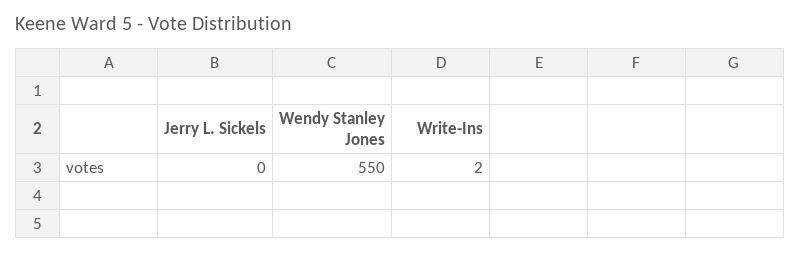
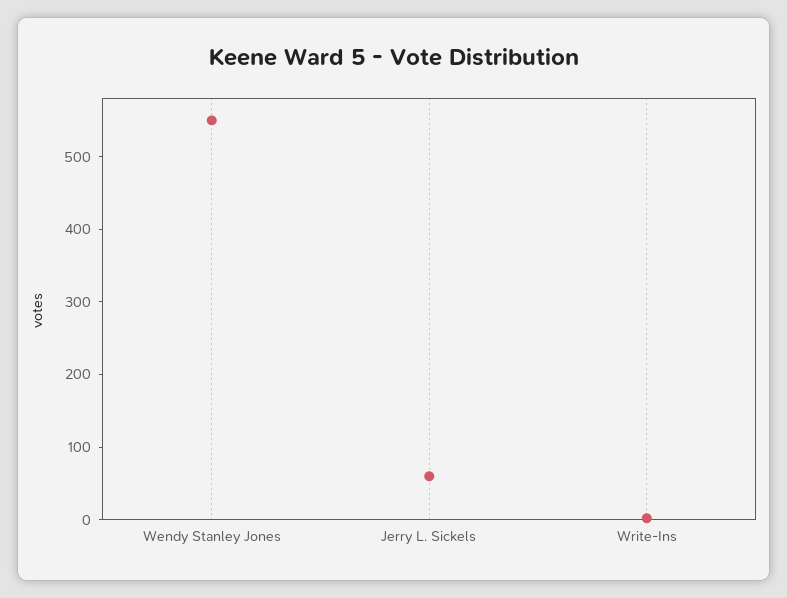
  {
-   "Jerry L. Sickels": 0,
+   "Jerry L. Sickels": 60,
    "Wendy Stanley Jones": 550,
    "Write-Ins": 2
  }

